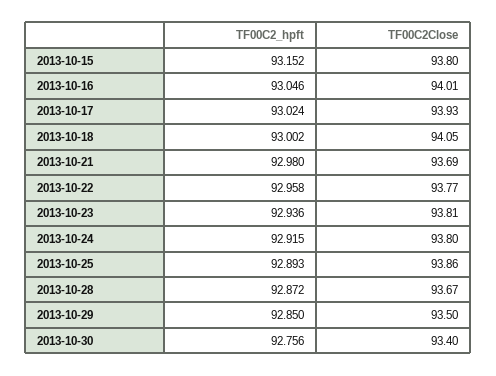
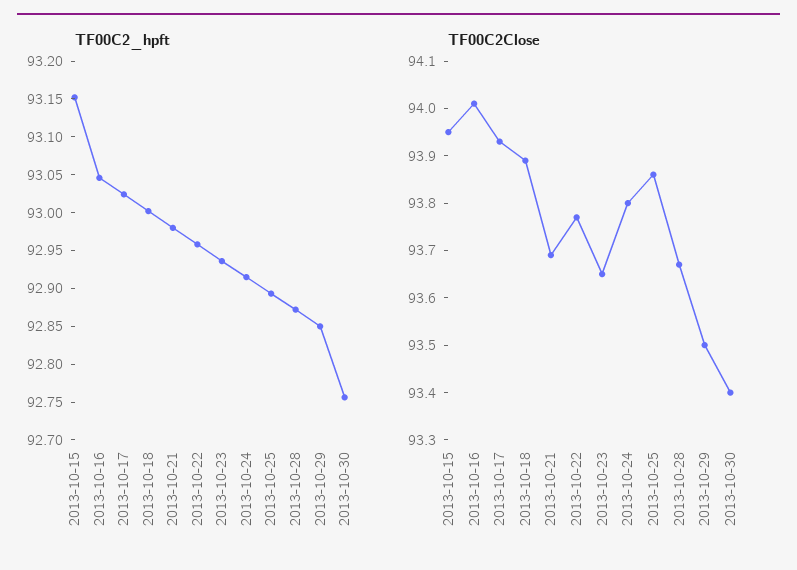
  {
    "TF00C2_hpft": {
      "2013-10-15": 93.152,
      "2013-10-16": 93.046,
      "2013-10-17": 93.024,
      "2013-10-18": 93.002,
      "2013-10-21": 92.98,
      "2013-10-22": 92.958,
      "2013-10-23": 92.936,
      "2013-10-24": 92.915,
      "2013-10-25": 92.893,
      "2013-10-28": 92.872,
      "2013-10-29": 92.85,
      "2013-10-30": 92.756
    },
    "TF00C2Close": {
-     "2013-10-15": 93.8,
+     "2013-10-15": 93.95,
      "2013-10-16": 94.01,
      "2013-10-17": 93.93,
-     "2013-10-18": 94.05,
+     "2013-10-18": 93.9,
      "2013-10-21": 93.69,
      "2013-10-22": 93.77,
-     "2013-10-23": 93.81,
+     "2013-10-23": 93.65,
      "2013-10-24": 93.8,
      "2013-10-25": 93.86,
      "2013-10-28": 93.67,
      "2013-10-29": 93.5,
      "2013-10-30": 93.4
    }
  }

